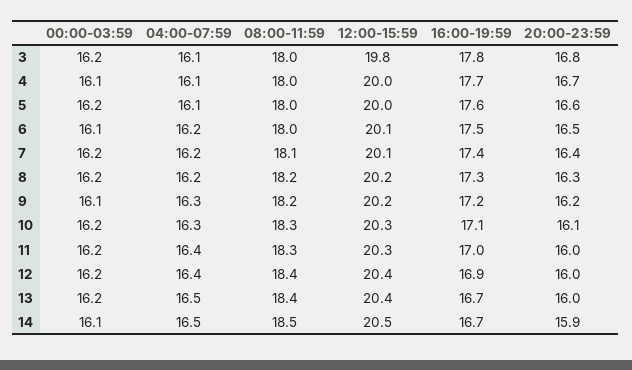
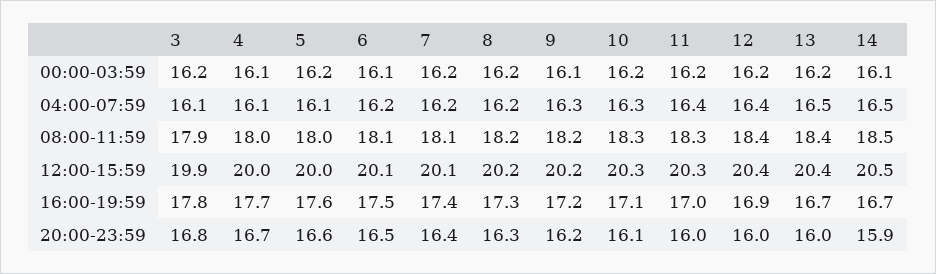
  {
    "00:00-03:59": {
      "3": 16.2,
      "4": 16.1,
      "5": 16.2,
      "6": 16.1,
      "7": 16.2,
      "8": 16.2,
      "9": 16.1,
      "10": 16.2,
      "11": 16.2,
      "12": 16.2,
      "13": 16.2,
      "14": 16.1
    },
    "04:00-07:59": {
      "3": 16.1,
      "4": 16.1,
      "5": 16.1,
      "6": 16.2,
      "7": 16.2,
      "8": 16.2,
      "9": 16.3,
      "10": 16.3,
      "11": 16.4,
      "12": 16.4,
      "13": 16.5,
      "14": 16.5
    },
    "08:00-11:59": {
-     "3": 18,
+     "3": 17.9,
      "4": 18,
      "5": 18,
-     "6": 18,
+     "6": 18.1,
      "7": 18.1,
      "8": 18.2,
      "9": 18.2,
      "10": 18.3,
      "11": 18.3,
      "12": 18.4,
      "13": 18.4,
      "14": 18.5
    },
    "12:00-15:59": {
-     "3": 19.8,
+     "3": 19.9,
      "4": 20,
      "5": 20,
      "6": 20.1,
      "7": 20.1,
      "8": 20.2,
      "9": 20.2,
      "10": 20.3,
      "11": 20.3,
      "12": 20.4,
      "13": 20.4,
      "14": 20.5
    },
    "16:00-19:59": {
      "3": 17.8,
      "4": 17.7,
      "5": 17.6,
      "6": 17.5,
      "7": 17.4,
      "8": 17.3,
      "9": 17.2,
      "10": 17.1,
      "11": 17,
      "12": 16.9,
      "13": 16.7,
      "14": 16.7
    },
    "20:00-23:59": {
      "3": 16.8,
      "4": 16.7,
      "5": 16.6,
      "6": 16.5,
      "7": 16.4,
      "8": 16.3,
      "9": 16.2,
      "10": 16.1,
      "11": 16,
      "12": 16,
      "13": 16,
      "14": 15.9
    }
  }

